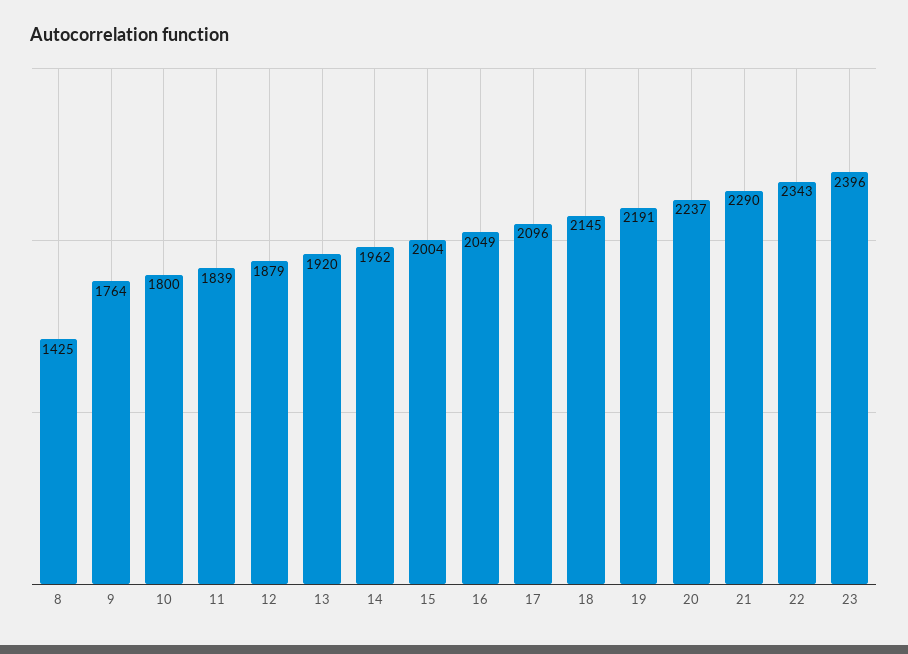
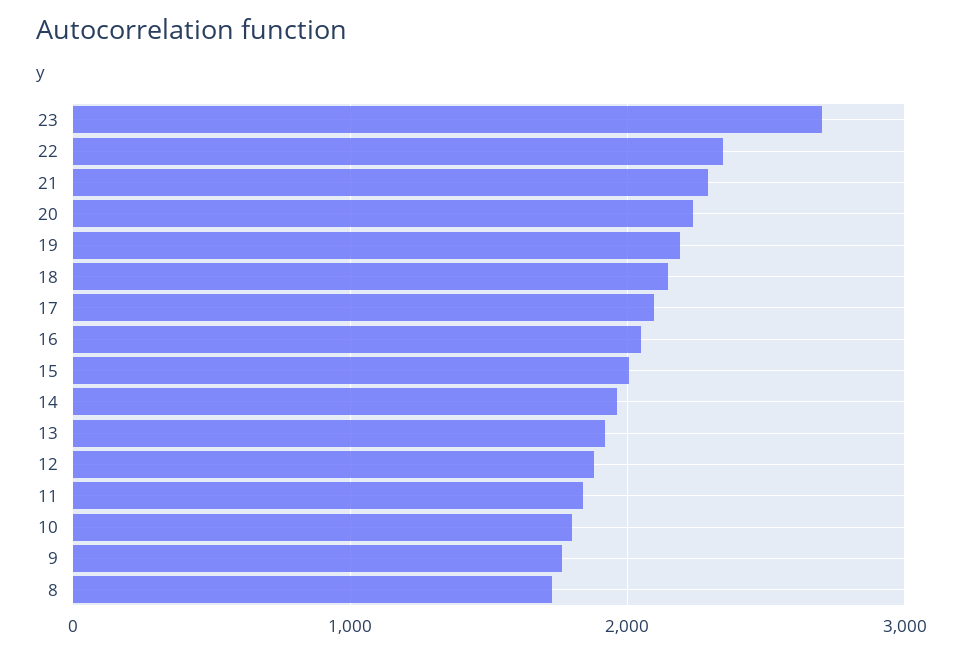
  {
-   "8": 1425,
+   "8": 1700,
    "9": 1764,
    "10": 1800,
    "11": 1839,
    "12": 1879,
    "13": 1920,
    "14": 1962,
    "15": 2004,
    "16": 2049,
    "17": 2096,
    "18": 2145,
    "19": 2191,
    "20": 2237,
    "21": 2290,
    "22": 2343,
-   "23": 2396
+   "23": 2700
  }

